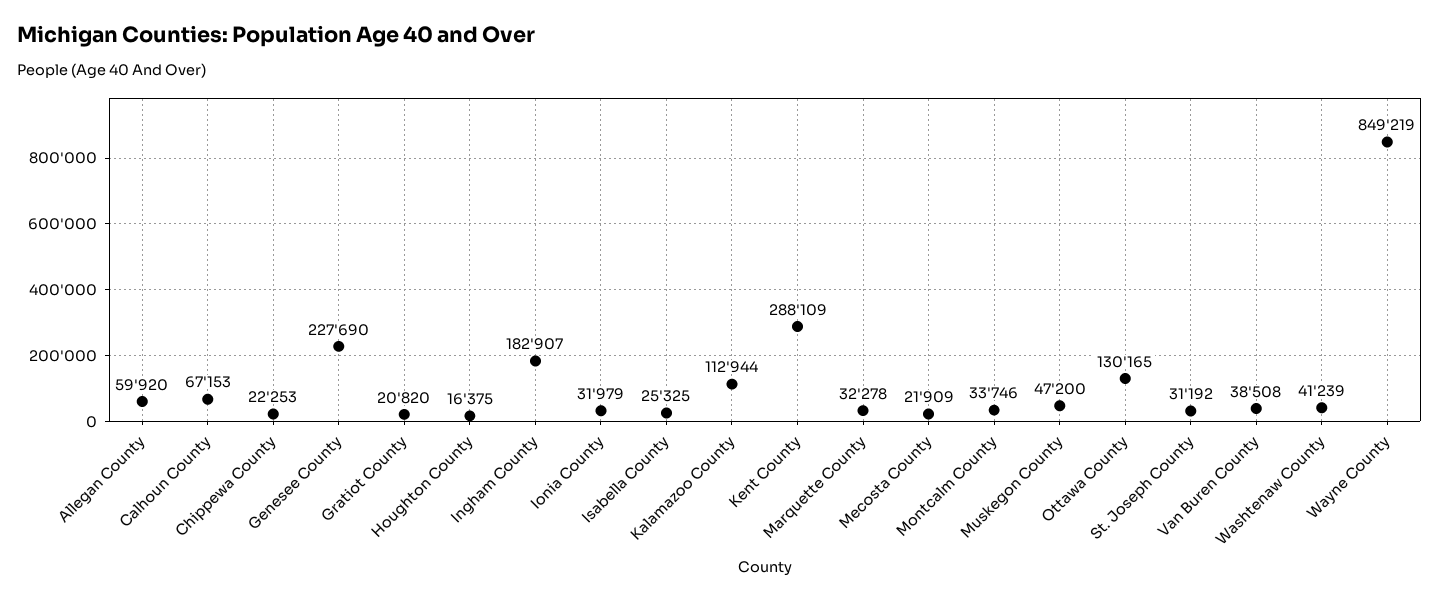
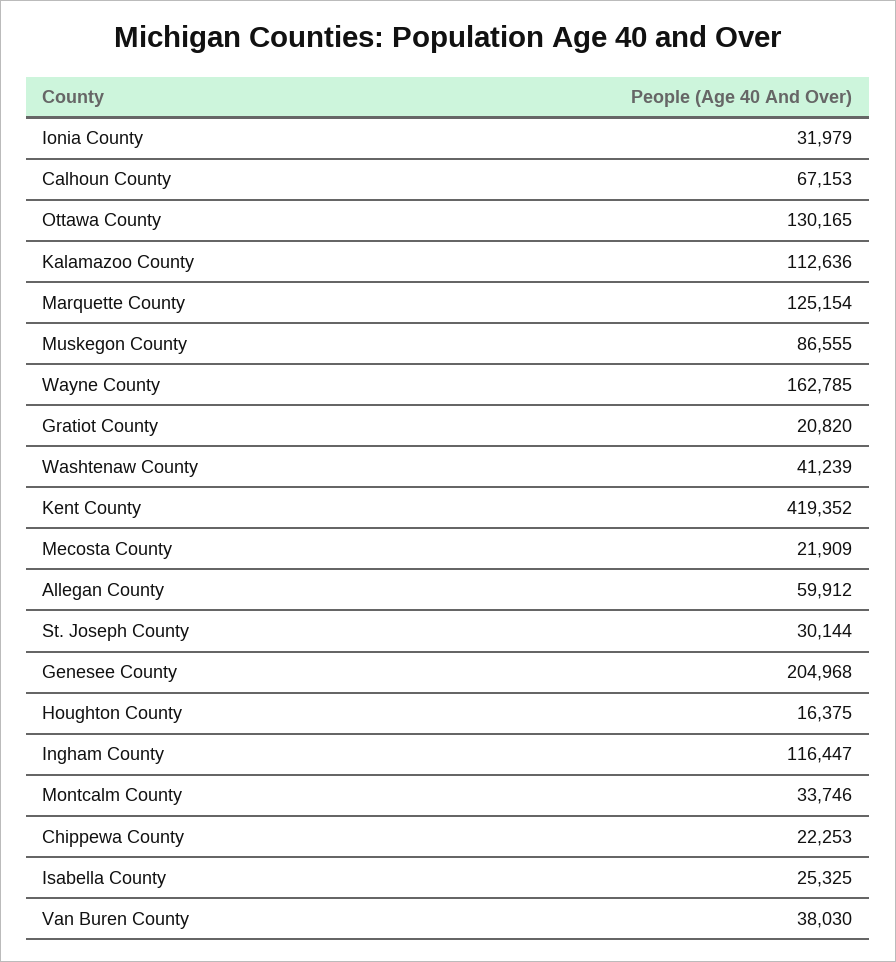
  {
-   "Allegan County": 59920,
+   "Allegan County": 59912,
    "Calhoun County": 67153,
    "Chippewa County": 22253,
-   "Genesee County": 227690,
+   "Genesee County": 204968,
    "Gratiot County": 20820,
    "Houghton County": 16375,
-   "Ingham County": 182907,
+   "Ingham County": 116447,
    "Ionia County": 31979,
    "Isabella County": 25325,
-   "Kalamazoo County": 112944,
+   "Kalamazoo County": 112636,
-   "Kent County": 288109,
+   "Kent County": 419352,
-   "Marquette County": 32278,
+   "Marquette County": 125154,
    "Mecosta County": 21909,
    "Montcalm County": 33746,
-   "Muskegon County": 47200,
+   "Muskegon County": 86555,
    "Ottawa County": 130165,
-   "St. Joseph County": 31192,
+   "St. Joseph County": 30144,
-   "Van Buren County": 38508,
+   "Van Buren County": 38030,
    "Washtenaw County": 41239,
-   "Wayne County": 849219
+   "Wayne County": 162785
  }

